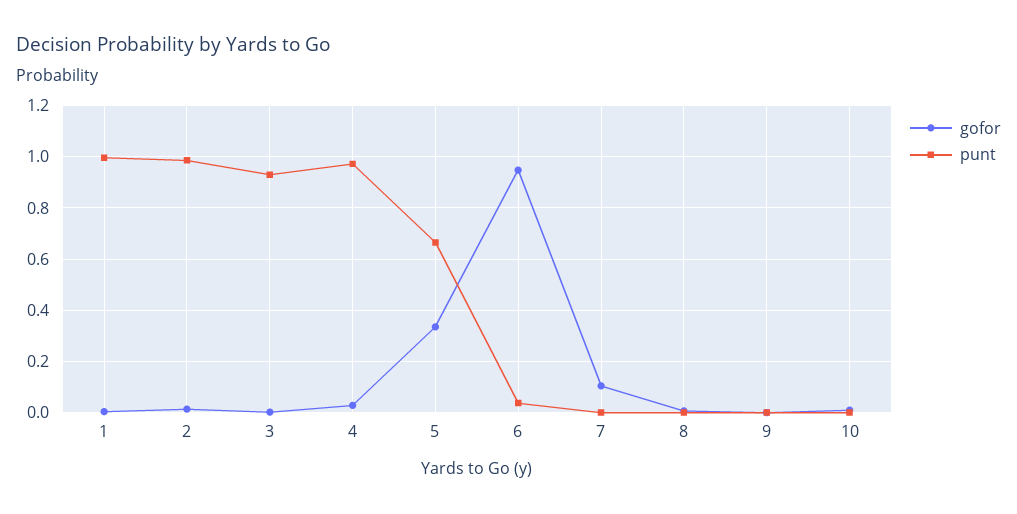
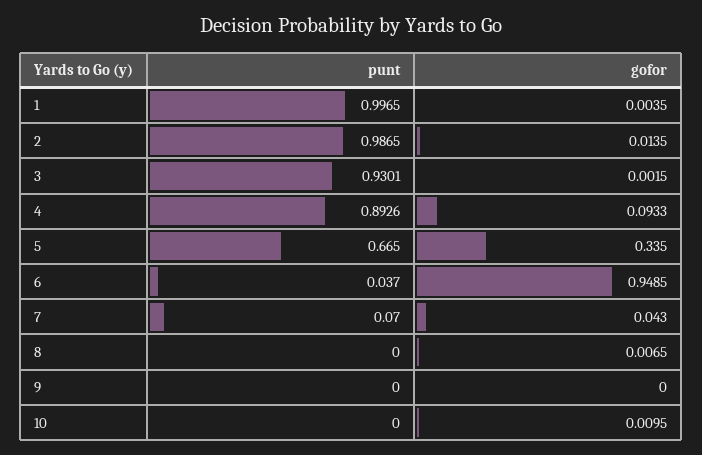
  {
    "gofor": {
      "1": 0.0035,
      "2": 0.0135,
      "3": 0.0015,
-     "4": 0.025,
+     "4": 0.0933,
      "5": 0.335,
      "6": 0.9485,
-     "7": 0.1,
+     "7": 0.043,
      "8": 0.0065,
      "9": 0,
      "10": 0.0095
    },
    "punt": {
      "1": 0.9965,
      "2": 0.9865,
      "3": 0.9301,
-     "4": 0.975,
+     "4": 0.8926,
      "5": 0.665,
      "6": 0.037,
-     "7": 0,
+     "7": 0.07,
      "8": 0,
      "9": 0,
      "10": 0
    }
  }

